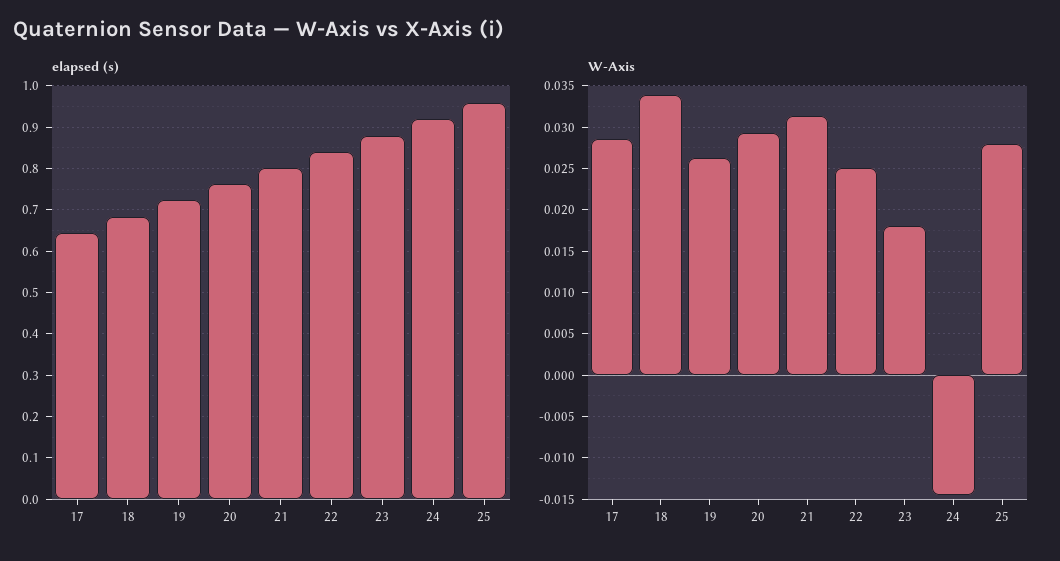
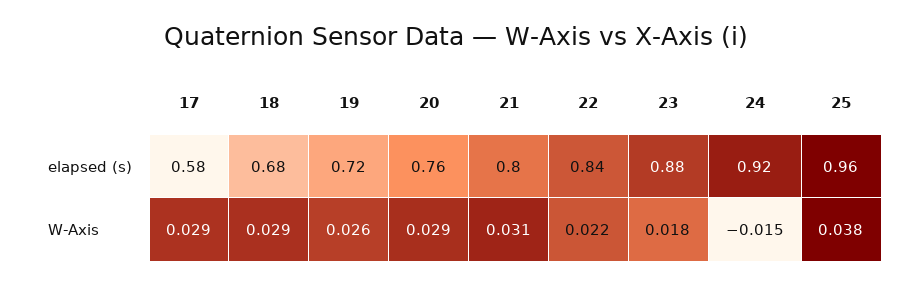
  {
    "elapsed (s)": {
-     "17": 0.64,
+     "17": 0.58,
      "18": 0.68,
      "19": 0.72,
      "20": 0.76,
      "21": 0.8,
      "22": 0.84,
      "23": 0.88,
      "24": 0.92,
      "25": 0.96
    },
    "W-Axis": {
      "17": 0.029,
-     "18": 0.034,
+     "18": 0.029,
      "19": 0.026,
      "20": 0.029,
      "21": 0.031,
-     "22": 0.025,
+     "22": 0.022,
      "23": 0.018,
      "24": -0.015,
-     "25": 0.028
+     "25": 0.038
    }
  }

